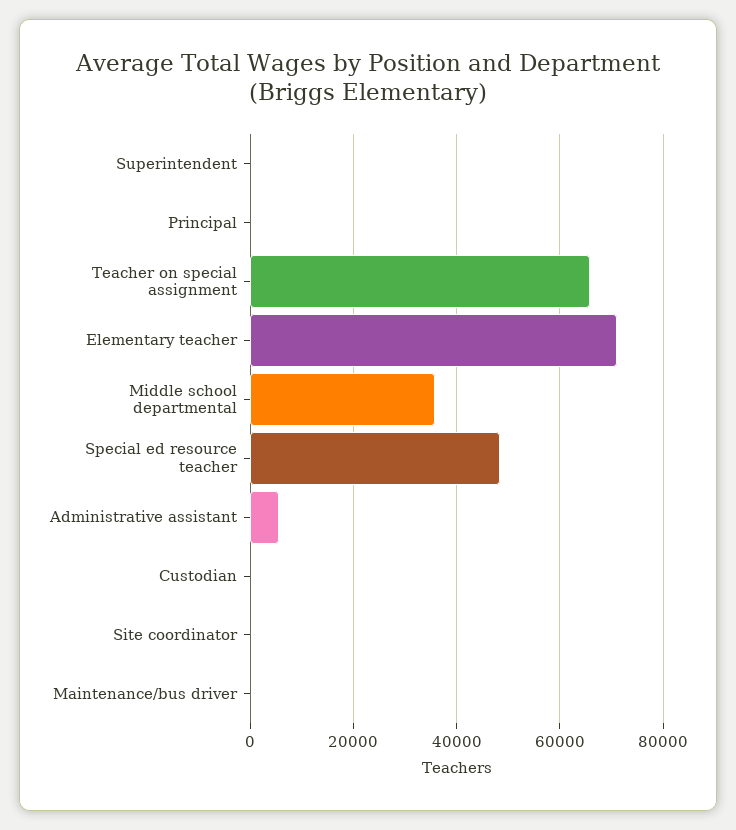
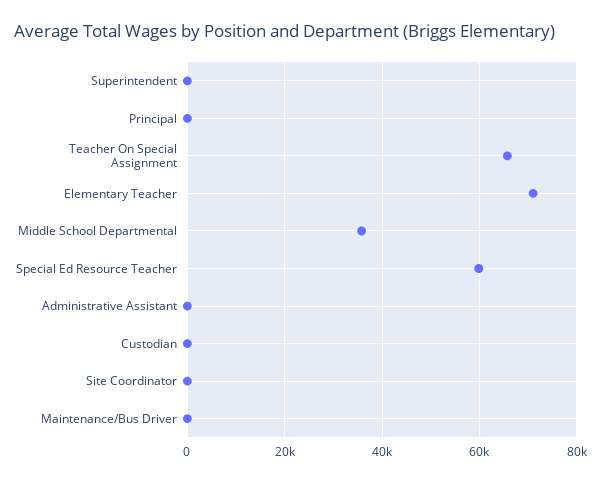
  {
    "Superintendent": 0,
    "Principal": 0,
    "Teacher on special assignment": 66000,
    "Elementary teacher": 70000,
    "Middle school departmental": 36000,
-   "Special ed resource teacher": 48000,
+   "Special ed resource teacher": 60000,
-   "Administrative assistant": 6000,
+   "Administrative assistant": 0,
    "Custodian": 0,
    "Site coordinator": 0,
    "Maintenance/bus driver": 0
  }

